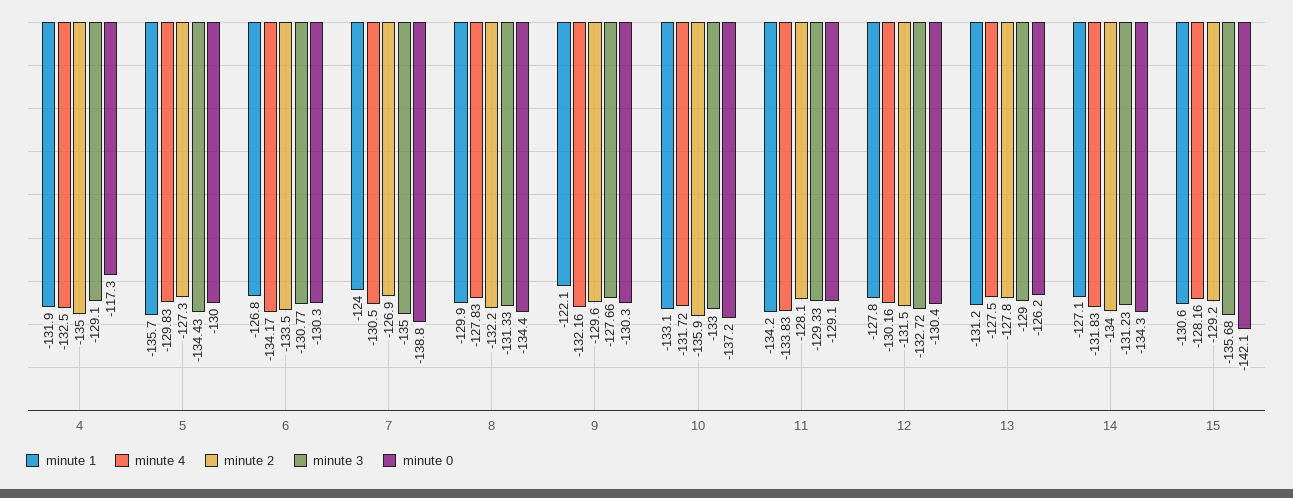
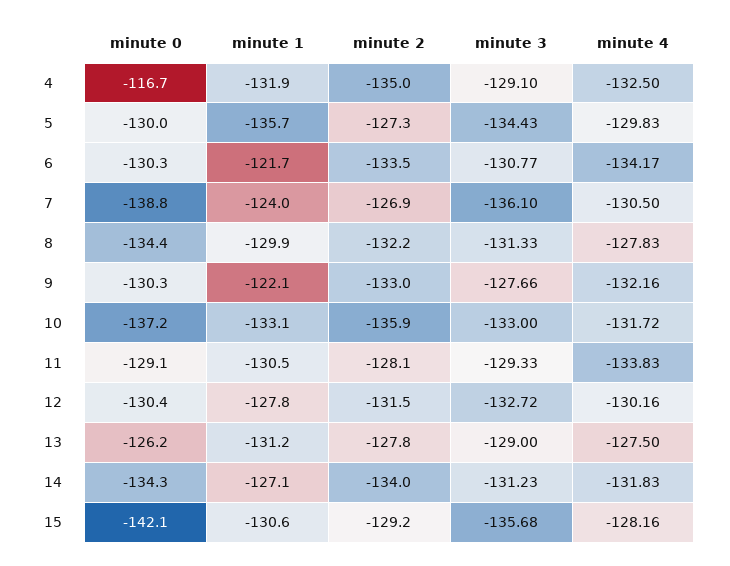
  {
    "minute 1": {
      "4": -131.9,
      "5": -135.7,
-     "6": -126.8,
+     "6": -121.7,
      "7": -124,
      "8": -129.9,
      "9": -122.1,
      "10": -133.1,
-     "11": -134.2,
+     "11": -130.5,
      "12": -127.8,
      "13": -131.2,
      "14": -127.1,
      "15": -130.6
    },
    "minute 4": {
      "4": -132.5,
      "5": -129.83,
      "6": -134.17,
      "7": -130.5,
      "8": -127.83,
      "9": -132.16,
      "10": -131.72,
      "11": -133.83,
      "12": -130.16,
      "13": -127.5,
      "14": -131.83,
      "15": -128.16
    },
    "minute 2": {
      "4": -135,
      "5": -127.3,
      "6": -133.5,
      "7": -126.9,
      "8": -132.2,
-     "9": -129.6,
+     "9": -133,
      "10": -135.9,
      "11": -128.1,
      "12": -131.5,
      "13": -127.8,
      "14": -134,
      "15": -129.2
    },
    "minute 3": {
      "4": -129.1,
      "5": -134.43,
      "6": -130.77,
-     "7": -135,
+     "7": -136.1,
      "8": -131.33,
      "9": -127.66,
      "10": -133,
      "11": -129.33,
      "12": -132.72,
      "13": -129,
      "14": -131.23,
      "15": -135.68
    },
    "minute 0": {
-     "4": -117.3,
+     "4": -116.7,
      "5": -130,
      "6": -130.3,
      "7": -138.8,
      "8": -134.4,
      "9": -130.3,
      "10": -137.2,
      "11": -129.1,
      "12": -130.4,
      "13": -126.2,
      "14": -134.3,
      "15": -142.1
    }
  }

